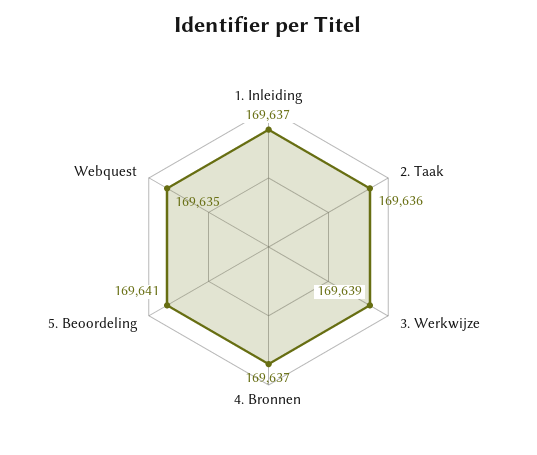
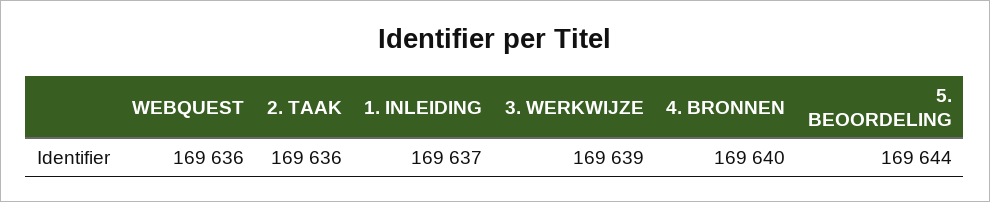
  {
    "1. Inleiding": 169637,
    "2. Taak": 169636,
    "3. Werkwijze": 169639,
-   "4. Bronnen": 169637,
+   "4. Bronnen": 169640,
-   "5. Beoordeling": 169641,
+   "5. Beoordeling": 169644,
-   "Webquest": 169635
+   "Webquest": 169636
  }

